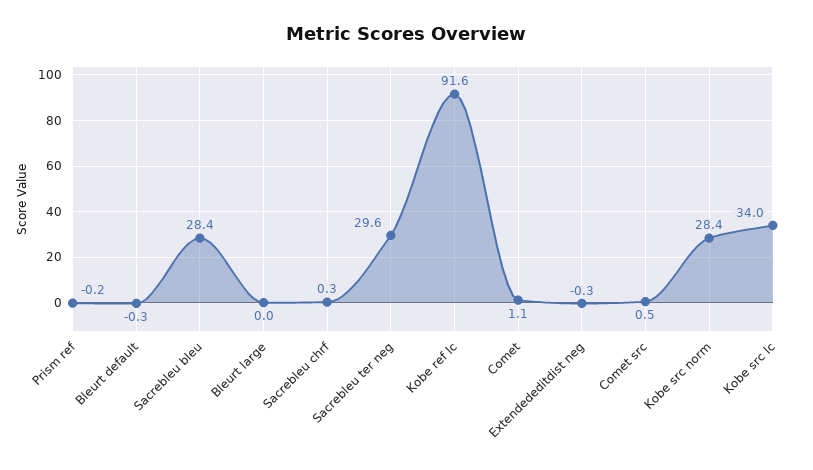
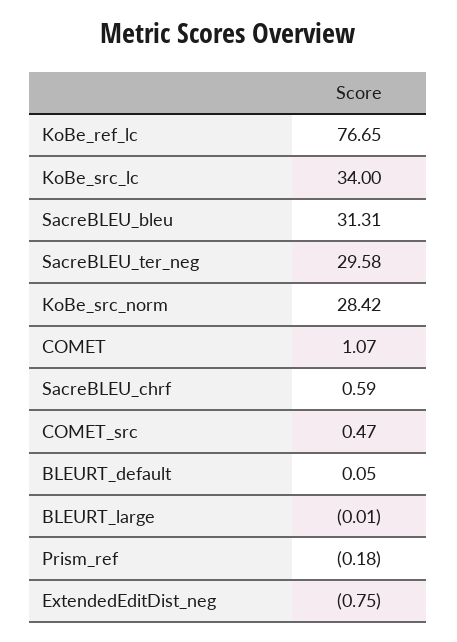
  {
    "Prism ref": -0.18,
-   "Bleurt default": -0.3,
+   "Bleurt default": 0.05,
-   "Sacrebleu bleu": 28.4,
+   "Sacrebleu bleu": 31.31,
    "Bleurt large": -0.01,
-   "Sacrebleu chrf": 0.3,
+   "Sacrebleu chrf": 0.59,
    "Sacrebleu ter neg": 29.58,
-   "Kobe ref lc": 91.6,
+   "Kobe ref lc": 76.65,
    "Comet": 1.07,
-   "Extendededitdist neg": -0.3,
+   "Extendededitdist neg": -0.75,
    "Comet src": 0.47,
    "Kobe src norm": 28.42,
    "Kobe src lc": 34
  }

